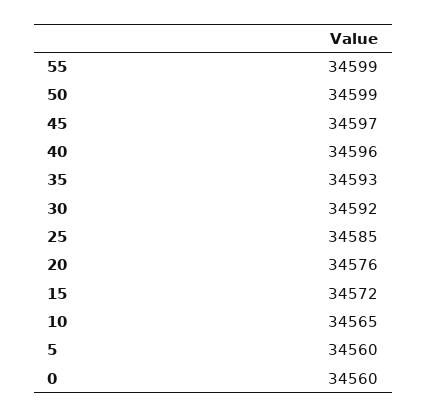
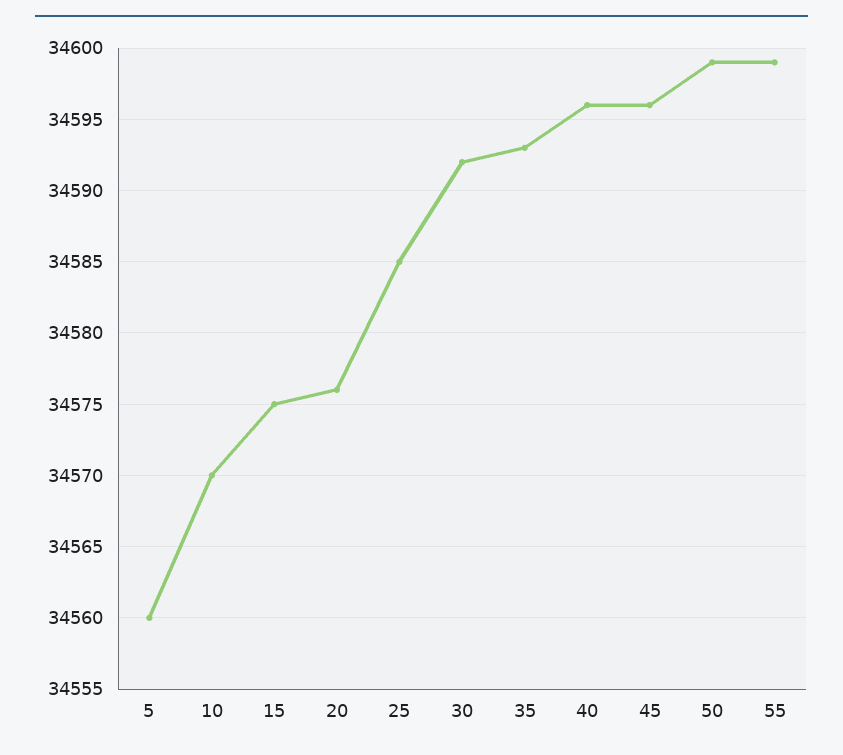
  {
    "55": 34599,
    "50": 34599,
-   "45": 34597,
+   "45": 34596,
    "40": 34596,
    "35": 34593,
    "30": 34592,
    "25": 34585,
    "20": 34576,
-   "15": 34572,
+   "15": 34575,
-   "10": 34565,
+   "10": 34570,
-   "5": 34560,
+   "5": 34560
-   "0": 34560
  }

